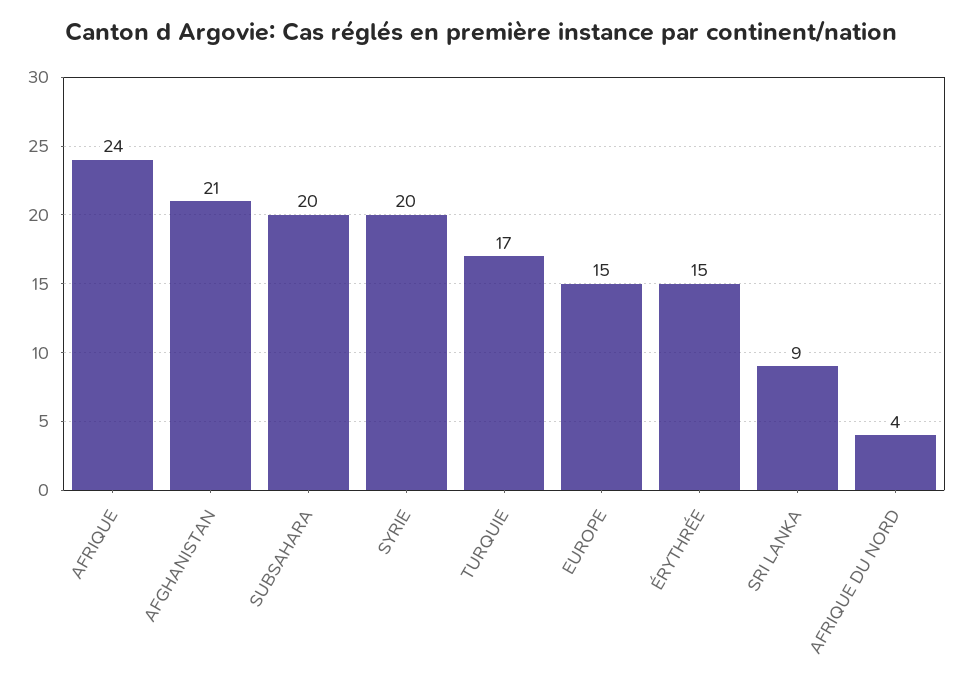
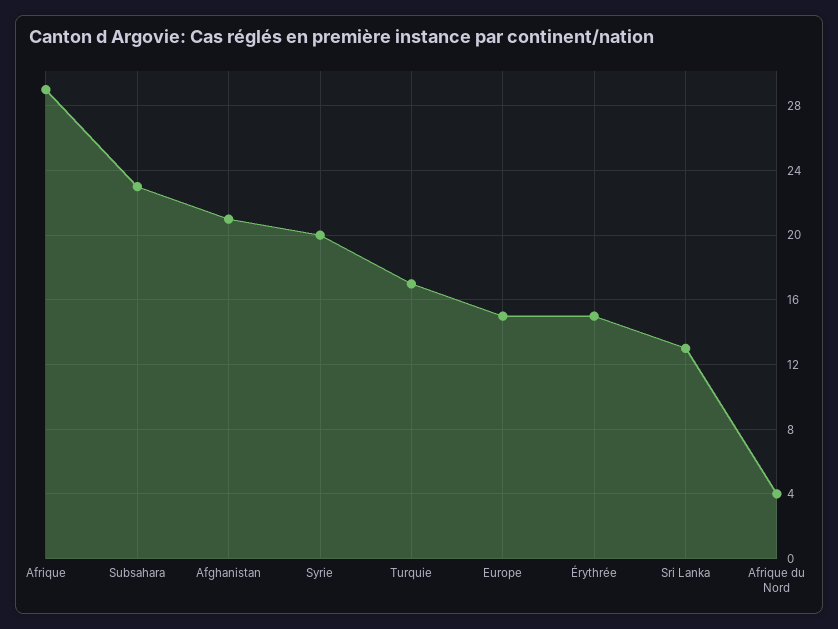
  {
-   "AFRIQUE": 24,
+   "AFRIQUE": 29,
    "AFGHANISTAN": 21,
-   "SUBSAHARA": 20,
+   "SUBSAHARA": 23,
    "SYRIE": 20,
    "TURQUIE": 17,
    "EUROPE": 15,
    "ÉRYTHRÉE": 15,
-   "SRI LANKA": 9,
+   "SRI LANKA": 13,
    "AFRIQUE DU NORD": 4
  }

